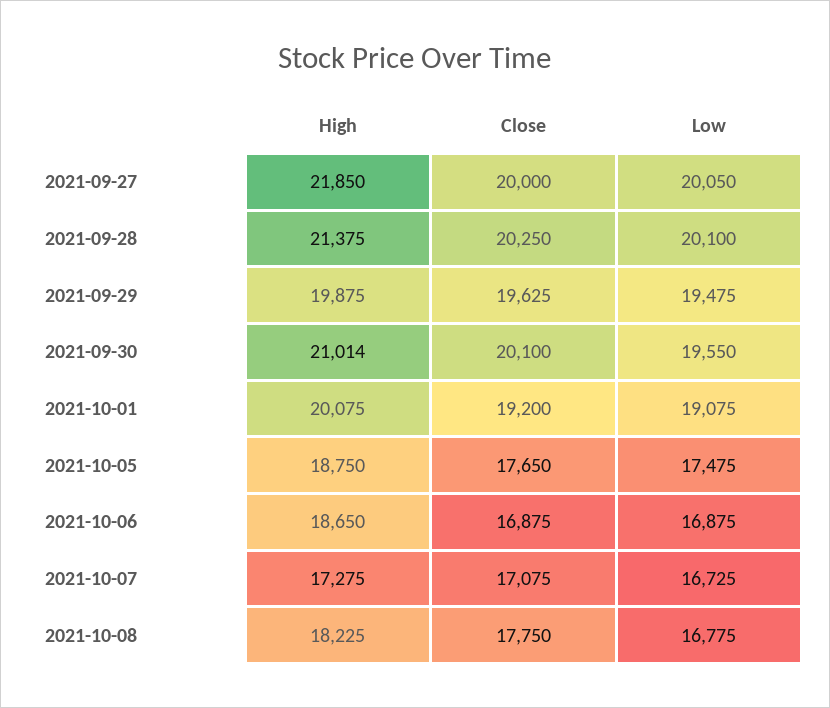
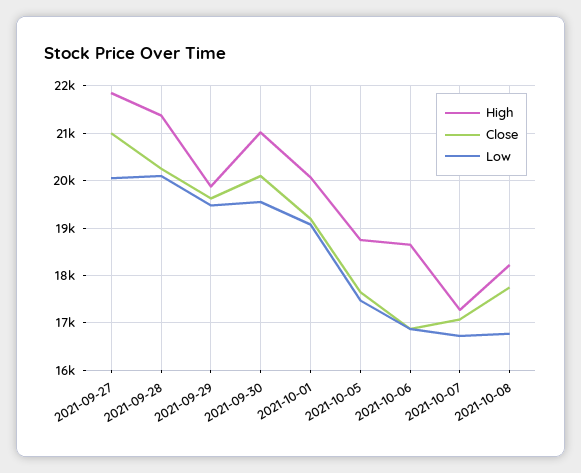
  {
    "High": {
      "2021-09-27": 21850,
      "2021-09-28": 21375,
      "2021-09-29": 19875,
      "2021-09-30": 21014,
      "2021-10-01": 20075,
      "2021-10-05": 18750,
      "2021-10-06": 18650,
      "2021-10-07": 17275,
      "2021-10-08": 18225
    },
    "Close": {
-     "2021-09-27": 20000,
+     "2021-09-27": 21000,
      "2021-09-28": 20250,
      "2021-09-29": 19625,
      "2021-09-30": 20100,
      "2021-10-01": 19200,
      "2021-10-05": 17650,
      "2021-10-06": 16875,
      "2021-10-07": 17075,
      "2021-10-08": 17750
    },
    "Low": {
      "2021-09-27": 20050,
      "2021-09-28": 20100,
      "2021-09-29": 19475,
      "2021-09-30": 19550,
      "2021-10-01": 19075,
      "2021-10-05": 17475,
      "2021-10-06": 16875,
      "2021-10-07": 16725,
      "2021-10-08": 16775
    }
  }

